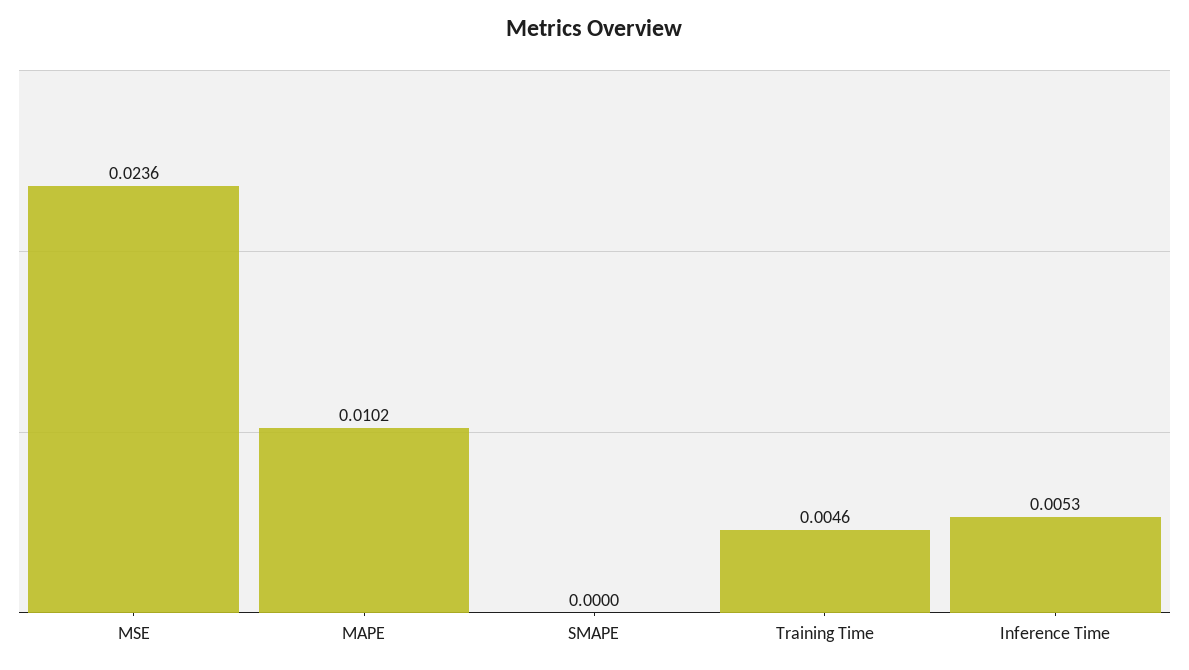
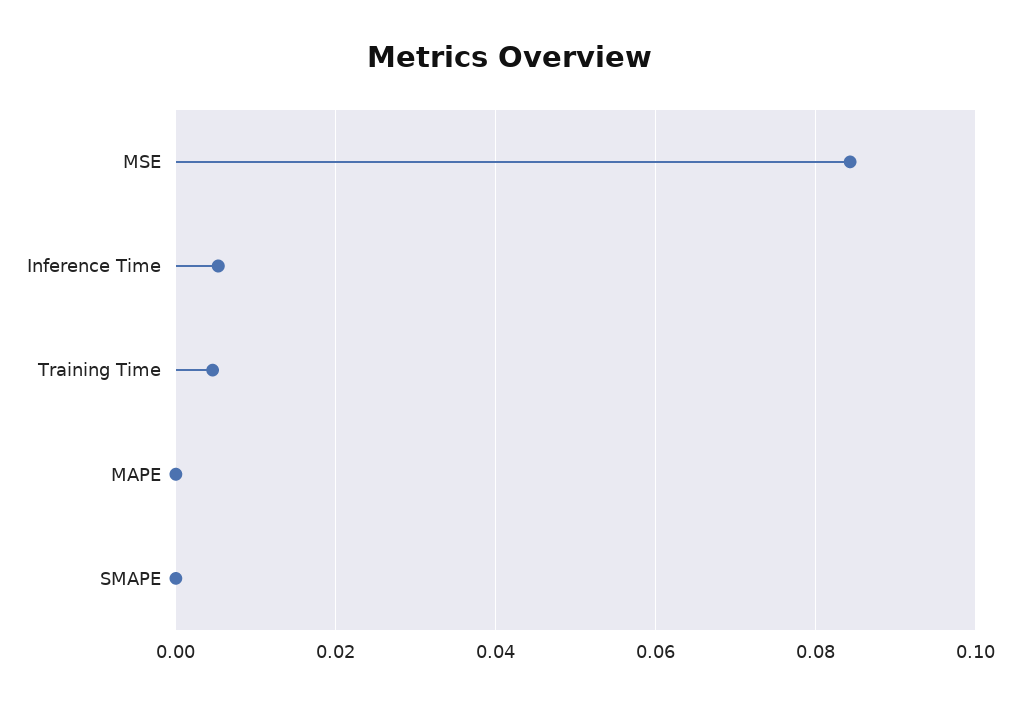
  {
-   "MSE": 0.0236,
+   "MSE": 0.084,
-   "MAPE": 0.0102,
+   "MAPE": 0,
    "SMAPE": 0,
    "Training Time": 0.0046,
    "Inference Time": 0.0053
  }

